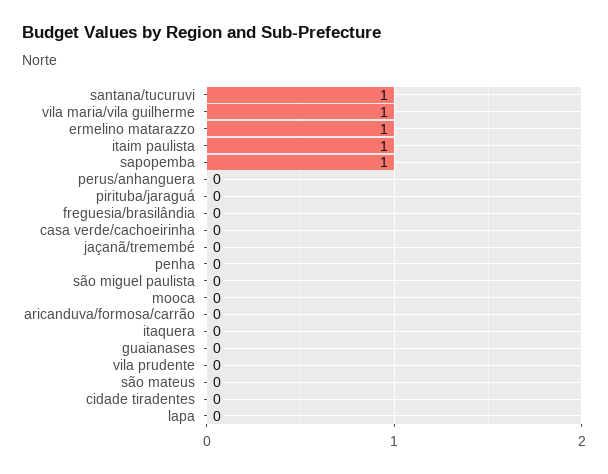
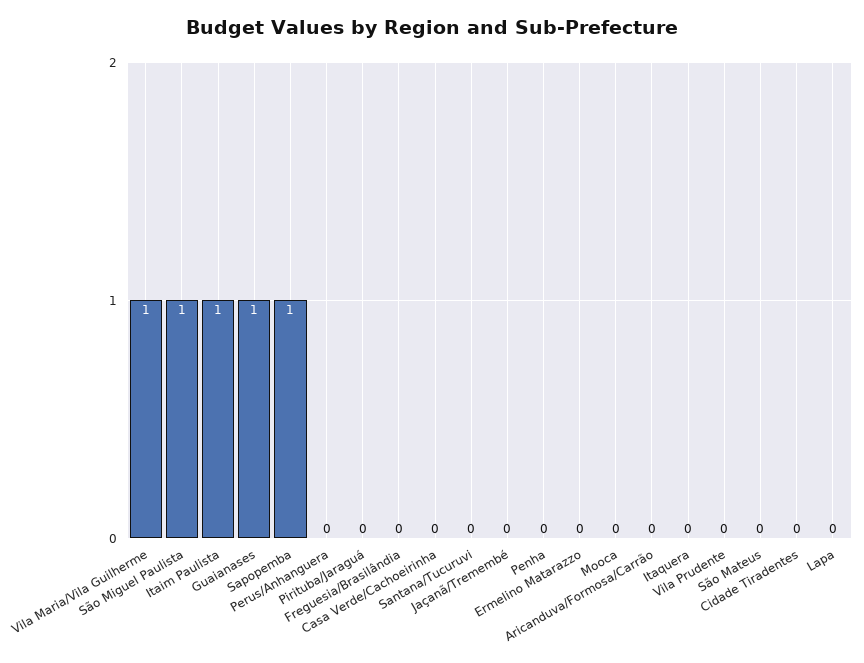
  {
-   "santana/tucuruvi": 1,
+   "santana/tucuruvi": 0,
    "vila maria/vila guilherme": 1,
-   "ermelino matarazzo": 1,
+   "ermelino matarazzo": 0,
    "itaim paulista": 1,
    "sapopemba": 1,
    "perus/anhanguera": 0,
    "pirituba/jaraguá": 0,
    "freguesia/brasilândia": 0,
    "casa verde/cachoeirinha": 0,
    "jaçanã/tremembé": 0,
    "penha": 0,
-   "são miguel paulista": 0,
+   "são miguel paulista": 1,
    "mooca": 0,
    "aricanduva/formosa/carrão": 0,
    "itaquera": 0,
-   "guaianases": 0,
+   "guaianases": 1,
    "vila prudente": 0,
    "são mateus": 0,
    "cidade tiradentes": 0,
    "lapa": 0
  }

